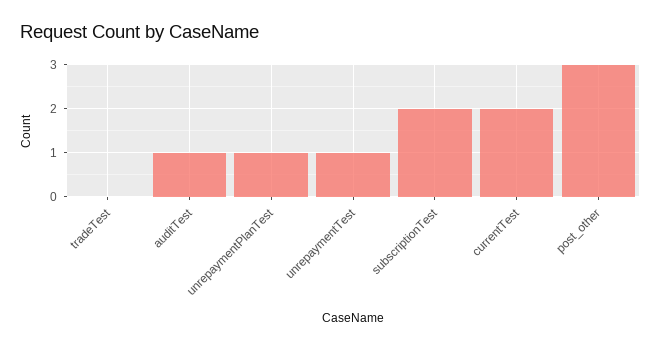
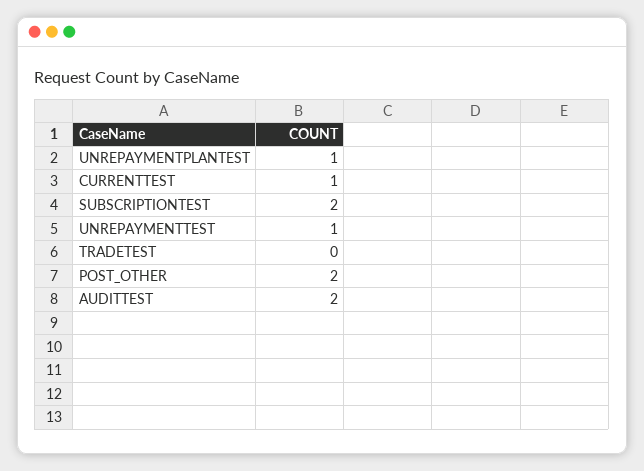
  {
    "tradeTest": 0,
-   "auditTest": 1,
+   "auditTest": 2,
    "unrepaymentPlanTest": 1,
    "unrepaymentTest": 1,
    "subscriptionTest": 2,
-   "currentTest": 2,
+   "currentTest": 1,
-   "post_other": 3
+   "post_other": 2
  }

